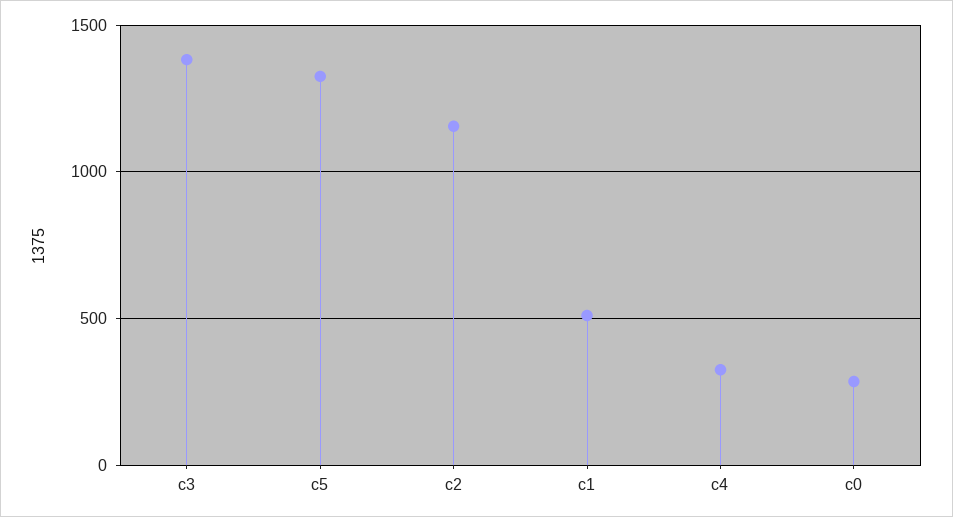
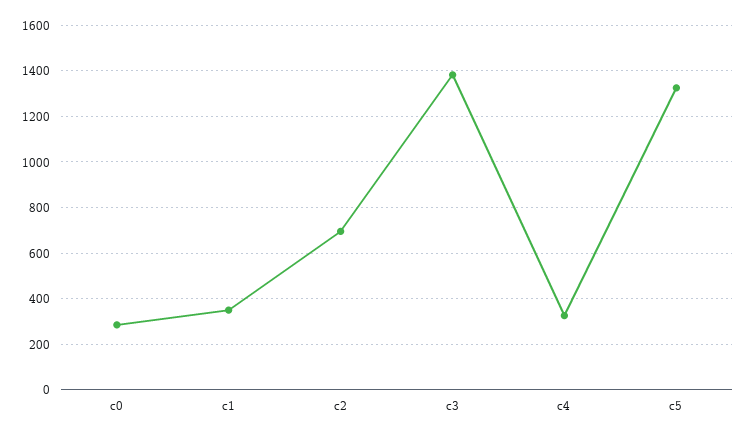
  {
    "c3": 1400,
    "c5": 1350,
-   "c2": 1150,
+   "c2": 700,
-   "c1": 500,
+   "c1": 350,
    "c4": 350,
    "c0": 300
  }

